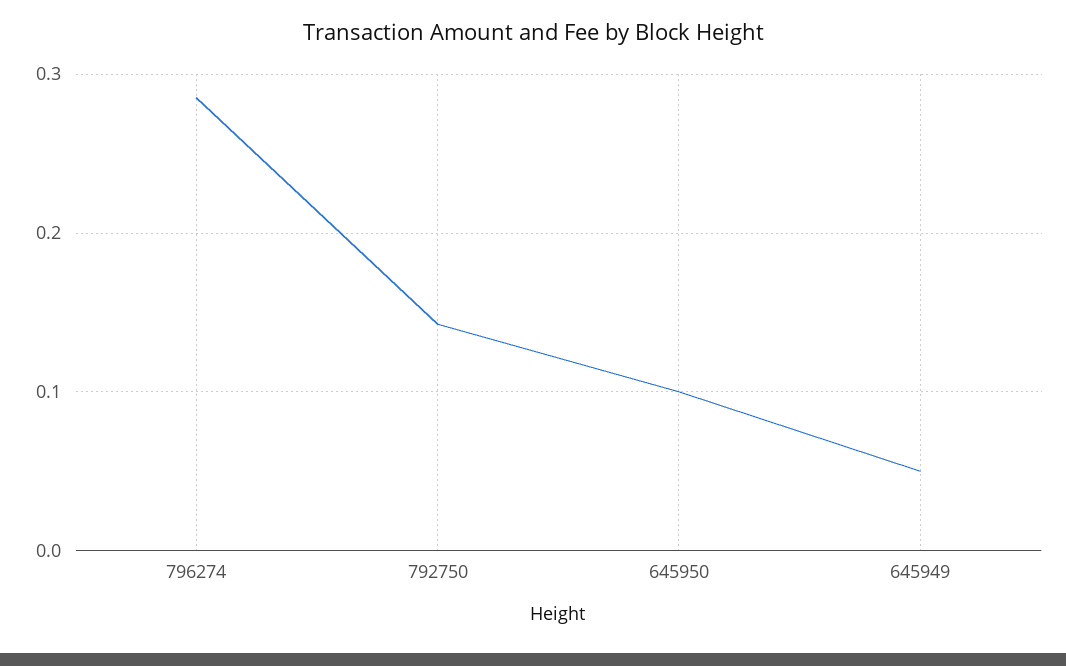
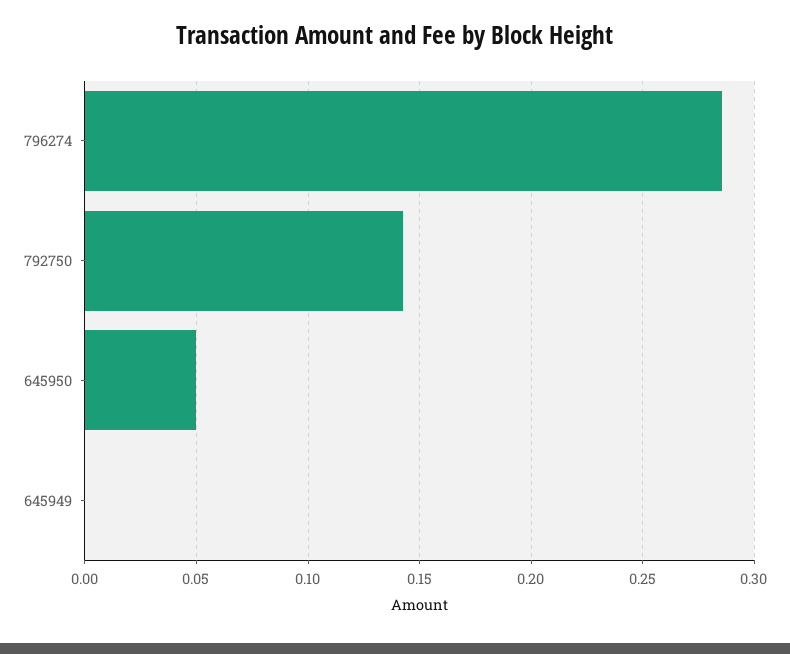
  {
    "796274": 0.285,
    "792750": 0.145,
-   "645950": 0.1,
+   "645950": 0.05,
-   "645949": 0.05
+   "645949": 0
  }

